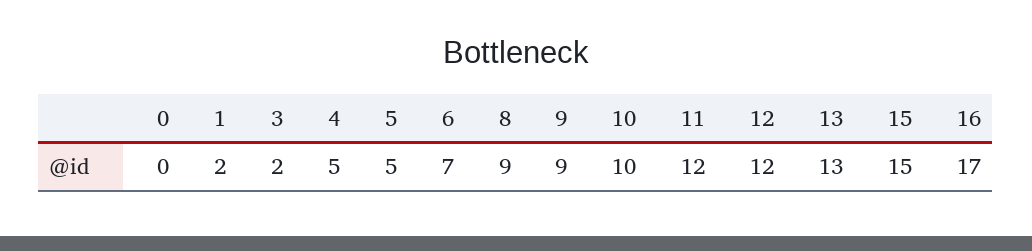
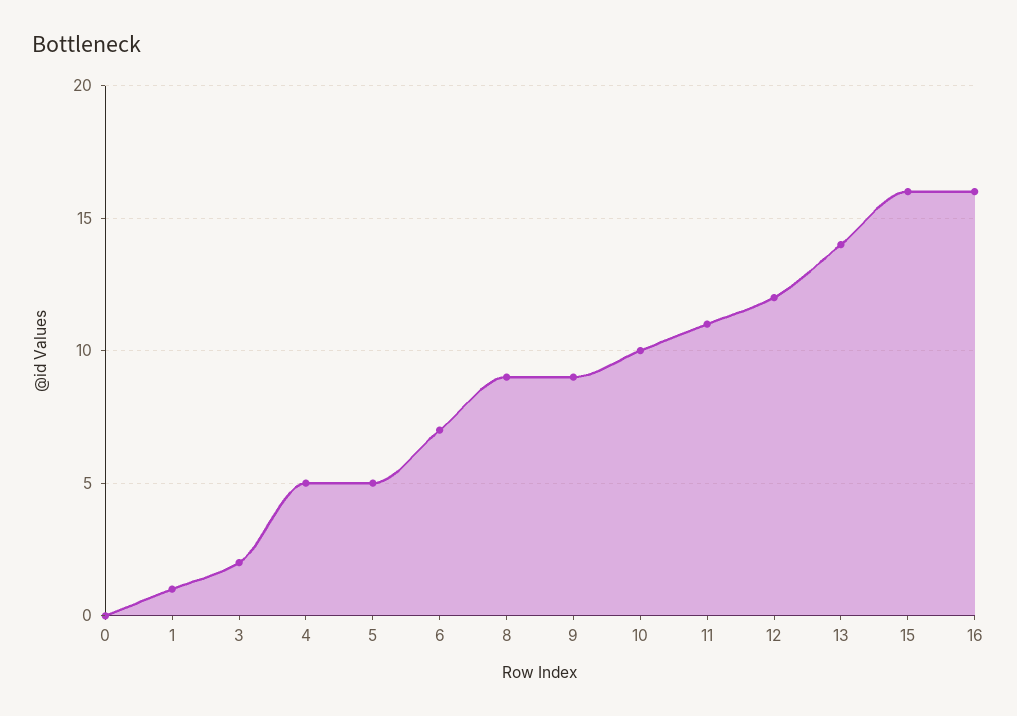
  {
    "0": 0,
-   "1": 2,
+   "1": 1,
    "3": 2,
    "4": 5,
    "5": 5,
    "6": 7,
    "8": 9,
    "9": 9,
    "10": 10,
-   "11": 12,
+   "11": 11,
    "12": 12,
-   "13": 13,
+   "13": 14,
-   "15": 15,
+   "15": 16,
-   "16": 17
+   "16": 16
  }

